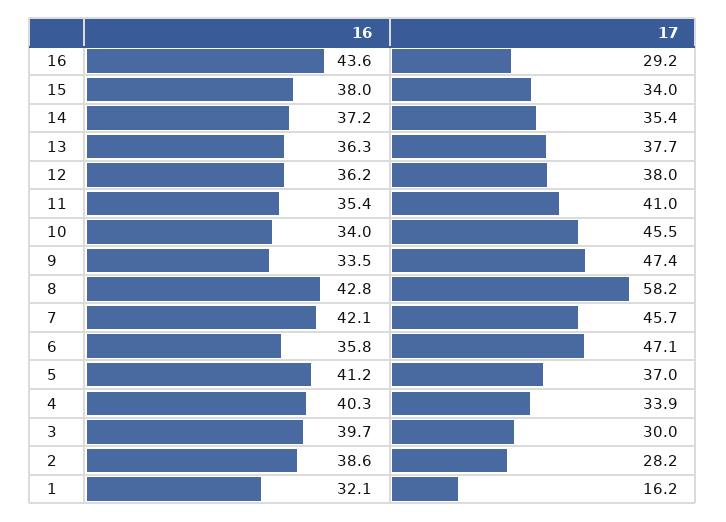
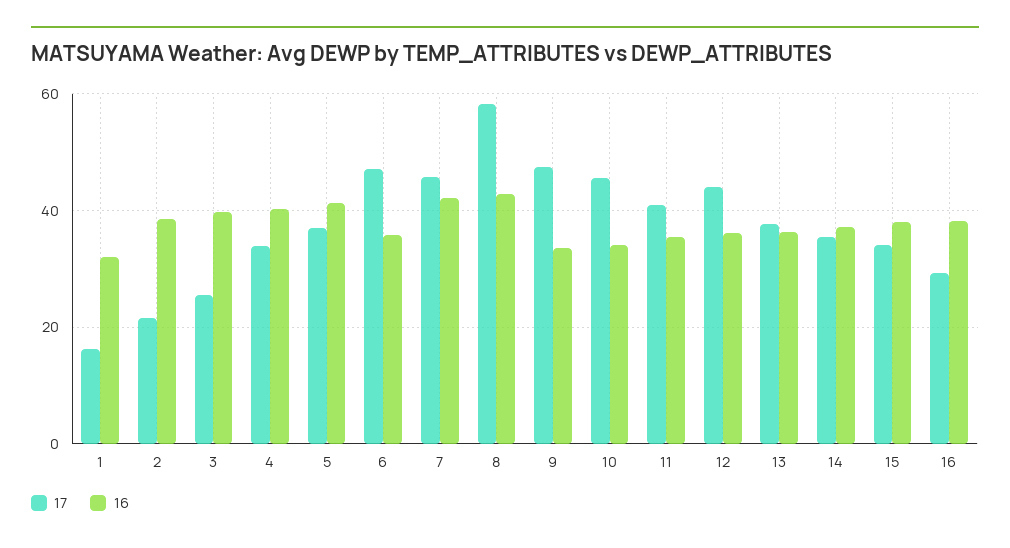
  {
    "16": {
-     "16": 43.6,
+     "16": 38,
      "15": 38,
      "14": 37.2,
      "13": 36.3,
      "12": 36.2,
      "11": 35.4,
      "10": 34,
      "9": 33.5,
      "8": 42.8,
      "7": 42.1,
      "6": 35.8,
      "5": 41.2,
      "4": 40.3,
      "3": 39.7,
      "2": 38.6,
      "1": 32.1
    },
    "17": {
      "16": 29.2,
      "15": 34,
      "14": 35.4,
      "13": 37.7,
-     "12": 38,
+     "12": 44,
      "11": 41,
      "10": 45.5,
      "9": 47.4,
      "8": 58.2,
      "7": 45.7,
      "6": 47.1,
      "5": 37,
      "4": 33.9,
-     "3": 30,
+     "3": 26,
-     "2": 28.2,
+     "2": 22,
      "1": 16.2
    }
  }

